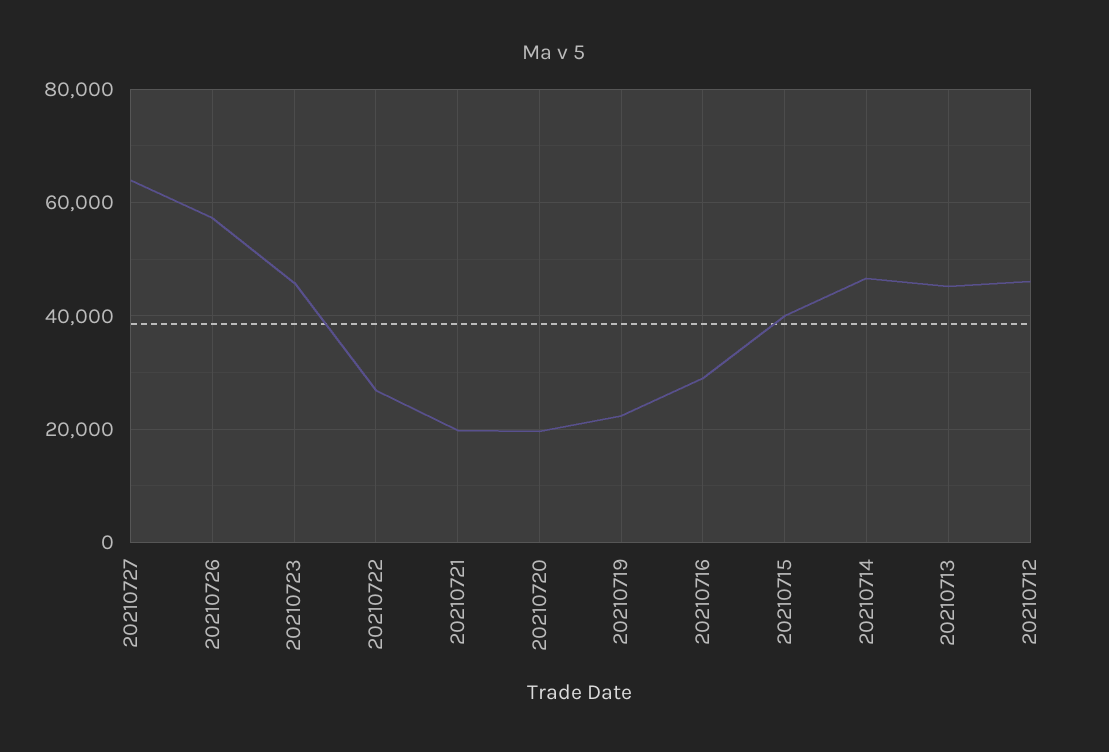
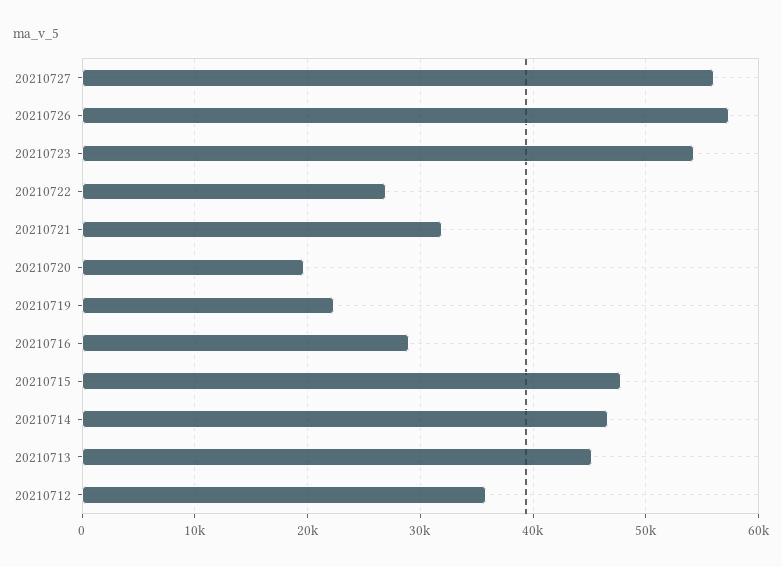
  {
-   "20210727": 64000,
+   "20210727": 56000,
    "20210726": 57000,
-   "20210723": 46000,
+   "20210723": 54000,
    "20210722": 27000,
-   "20210721": 20000,
+   "20210721": 32000,
    "20210720": 20000,
    "20210719": 22000,
    "20210716": 29000,
-   "20210715": 40000,
+   "20210715": 48000,
    "20210714": 47000,
    "20210713": 45000,
-   "20210712": 46000
+   "20210712": 36000
  }

